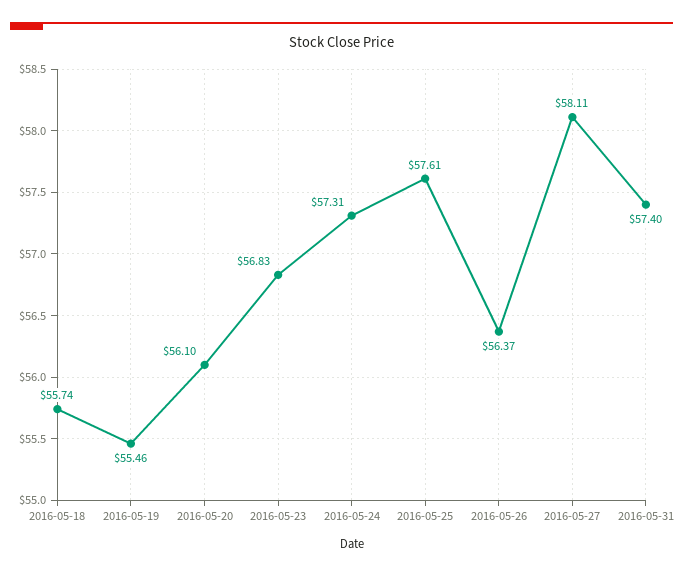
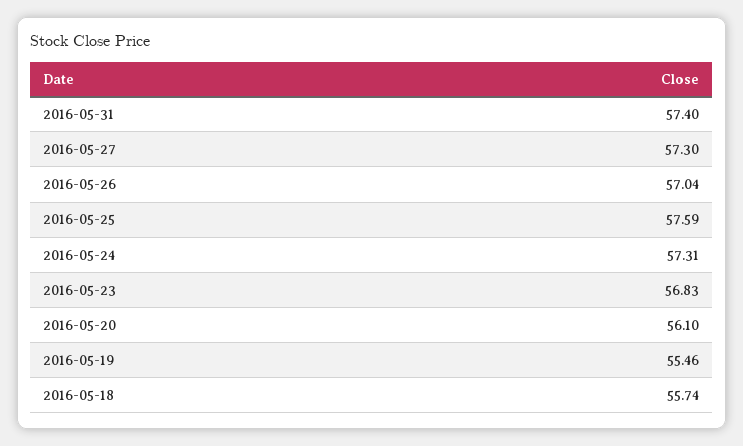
  {
    "2016-05-18": 55.74,
    "2016-05-19": 55.46,
    "2016-05-20": 56.1,
    "2016-05-23": 56.83,
    "2016-05-24": 57.31,
-   "2016-05-25": 57.61,
+   "2016-05-25": 57.59,
-   "2016-05-26": 56.37,
+   "2016-05-26": 57.04,
-   "2016-05-27": 58.11,
+   "2016-05-27": 57.3,
    "2016-05-31": 57.4
  }

